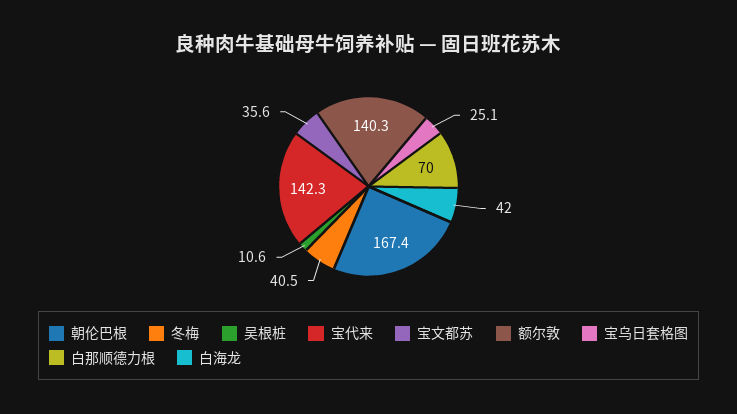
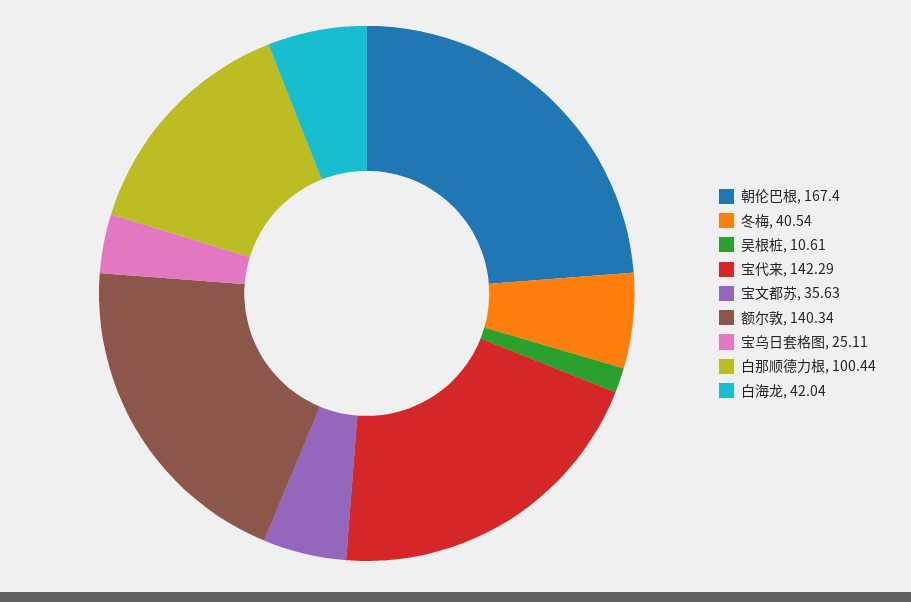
  {
    "朝伦巴根": 167.4,
    "冬梅": 40.54,
    "吴根桩": 10.61,
    "宝代来": 142.29,
    "宝文都苏": 35.63,
    "额尔敦": 140.34,
    "宝乌日套格图": 25.11,
-   "白那顺德力根": 70,
+   "白那顺德力根": 100.44,
    "白海龙": 42.04
  }

